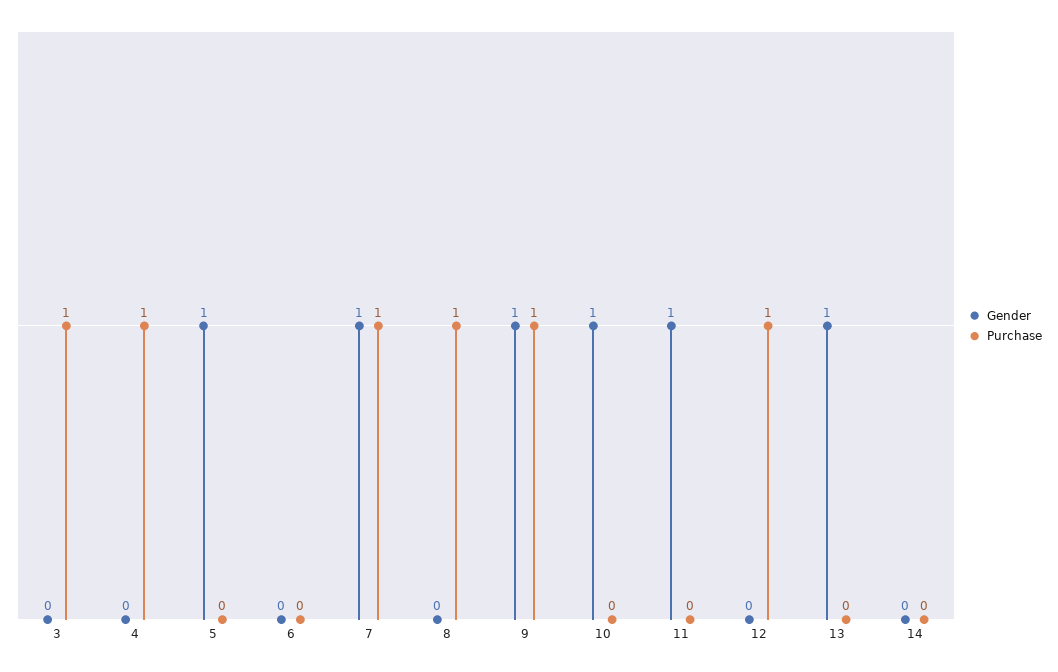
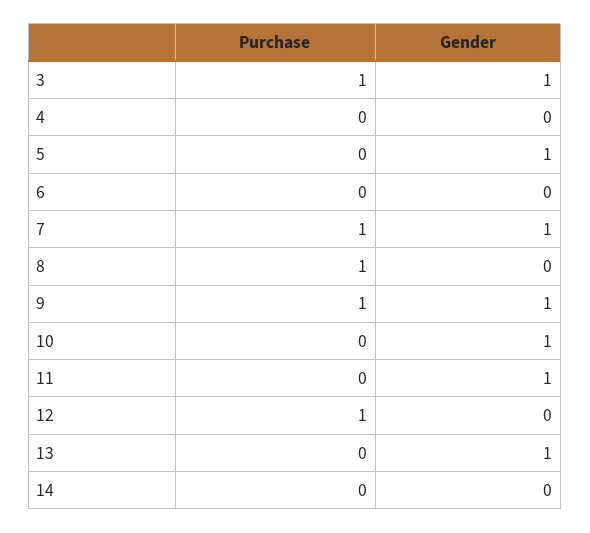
  {
    "Gender": {
-     "3": 0,
+     "3": 1,
      "4": 0,
      "5": 1,
      "6": 0,
      "7": 1,
      "8": 0,
      "9": 1,
      "10": 1,
      "11": 1,
      "12": 0,
      "13": 1,
      "14": 0
    },
    "Purchase": {
      "3": 1,
-     "4": 1,
+     "4": 0,
      "5": 0,
      "6": 0,
      "7": 1,
      "8": 1,
      "9": 1,
      "10": 0,
      "11": 0,
      "12": 1,
      "13": 0,
      "14": 0
    }
  }

